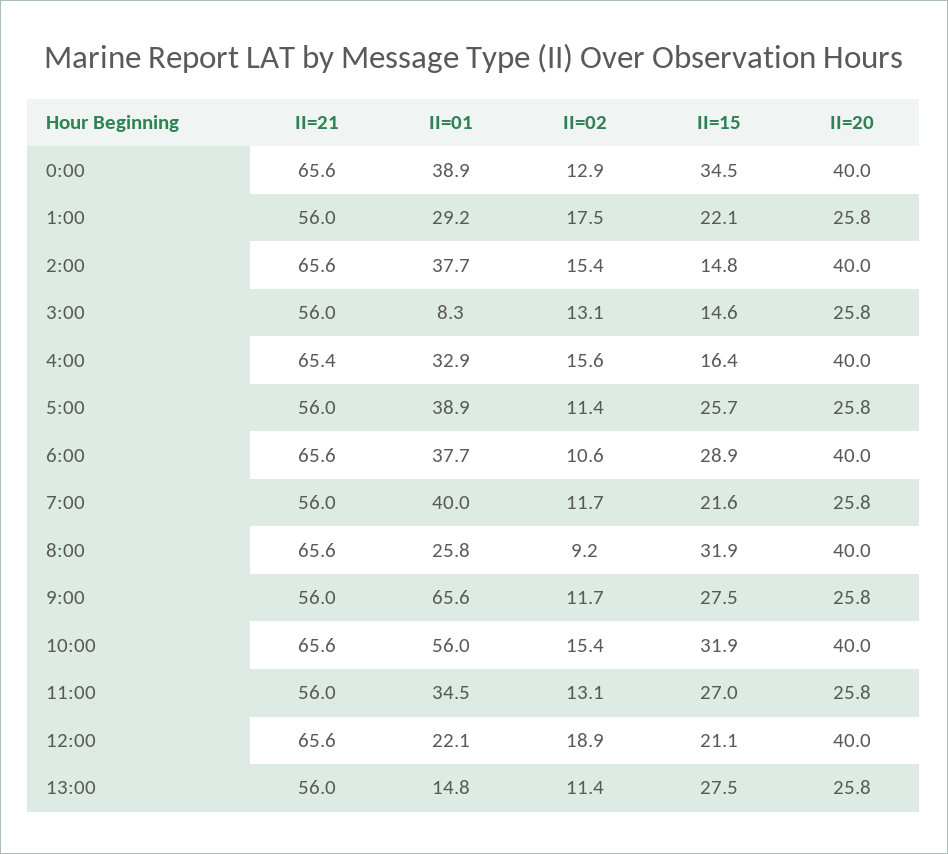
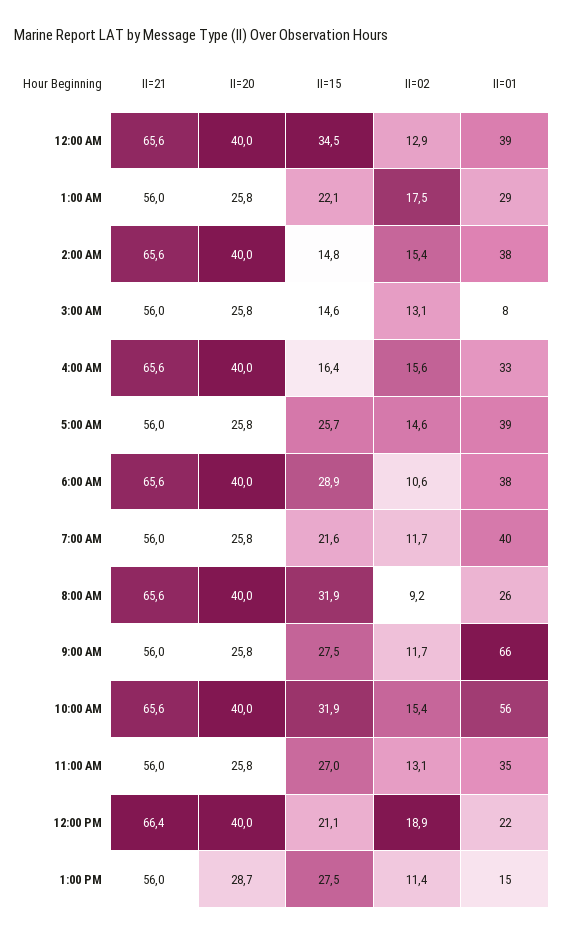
  {
    "II=21": {
      "0:00": 65.6,
      "1:00": 56,
      "2:00": 65.6,
      "3:00": 56,
-     "4:00": 65.4,
+     "4:00": 65.6,
      "5:00": 56,
      "6:00": 65.6,
      "7:00": 56,
      "8:00": 65.6,
      "9:00": 56,
      "10:00": 65.6,
      "11:00": 56,
-     "12:00": 65.6,
+     "12:00": 66.4,
      "13:00": 56
    },
    "II=01": {
      "0:00": 38.9,
      "1:00": 29.2,
      "2:00": 37.7,
      "3:00": 8.3,
      "4:00": 32.9,
      "5:00": 38.9,
      "6:00": 37.7,
      "7:00": 40,
      "8:00": 25.8,
      "9:00": 65.6,
      "10:00": 56,
      "11:00": 34.5,
      "12:00": 22.1,
      "13:00": 14.8
    },
    "II=02": {
      "0:00": 12.9,
      "1:00": 17.5,
      "2:00": 15.4,
      "3:00": 13.1,
      "4:00": 15.6,
-     "5:00": 11.4,
+     "5:00": 14.6,
      "6:00": 10.6,
      "7:00": 11.7,
      "8:00": 9.2,
      "9:00": 11.7,
      "10:00": 15.4,
      "11:00": 13.1,
      "12:00": 18.9,
      "13:00": 11.4
    },
    "II=15": {
      "0:00": 34.5,
      "1:00": 22.1,
      "2:00": 14.8,
      "3:00": 14.6,
      "4:00": 16.4,
      "5:00": 25.7,
      "6:00": 28.9,
      "7:00": 21.6,
      "8:00": 31.9,
      "9:00": 27.5,
      "10:00": 31.9,
      "11:00": 27,
      "12:00": 21.1,
      "13:00": 27.5
    },
    "II=20": {
      "0:00": 40,
      "1:00": 25.8,
      "2:00": 40,
      "3:00": 25.8,
      "4:00": 40,
      "5:00": 25.8,
      "6:00": 40,
      "7:00": 25.8,
      "8:00": 40,
      "9:00": 25.8,
      "10:00": 40,
      "11:00": 25.8,
      "12:00": 40,
-     "13:00": 25.8
+     "13:00": 28.7
    }
  }

